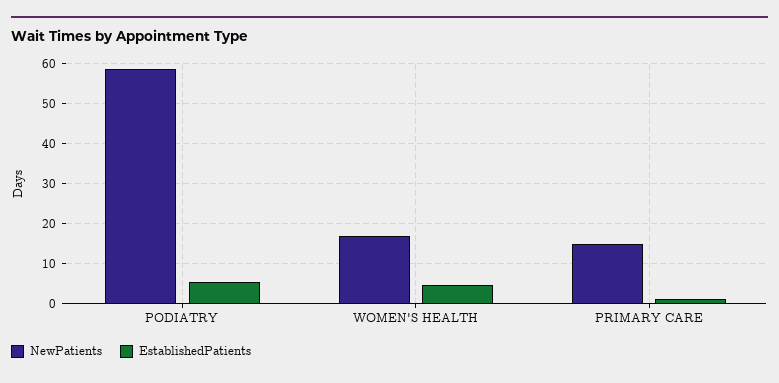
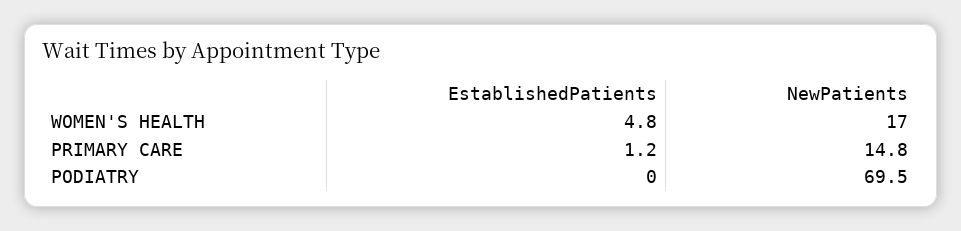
  {
    "NewPatients": {
-     "PODIATRY": 58,
+     "PODIATRY": 69.5,
      "WOMEN'S HEALTH": 17,
      "PRIMARY CARE": 14.8
    },
    "EstablishedPatients": {
-     "PODIATRY": 6,
+     "PODIATRY": 0,
      "WOMEN'S HEALTH": 4.8,
      "PRIMARY CARE": 1.2
    }
  }

